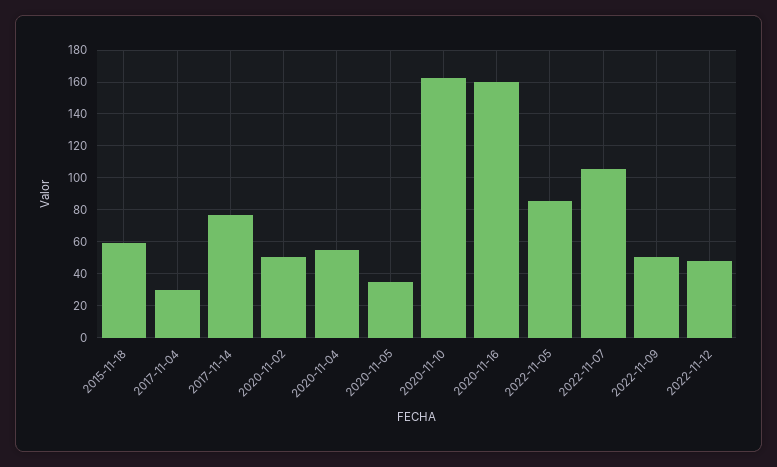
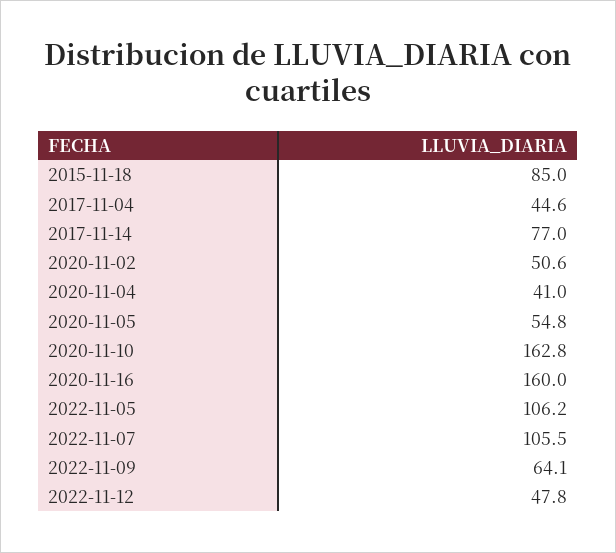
  {
-   "2015-11-18": 60,
+   "2015-11-18": 85,
-   "2017-11-04": 30,
+   "2017-11-04": 44.6,
    "2017-11-14": 77,
    "2020-11-02": 50.6,
-   "2020-11-04": 55,
+   "2020-11-04": 41,
-   "2020-11-05": 35,
+   "2020-11-05": 54.8,
    "2020-11-10": 162.8,
    "2020-11-16": 160,
-   "2022-11-05": 85,
+   "2022-11-05": 106.2,
    "2022-11-07": 105.5,
-   "2022-11-09": 50,
+   "2022-11-09": 64.1,
    "2022-11-12": 47.8
  }

